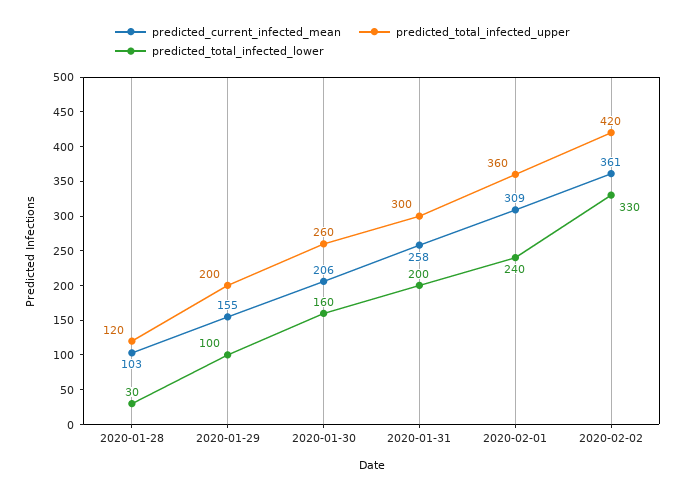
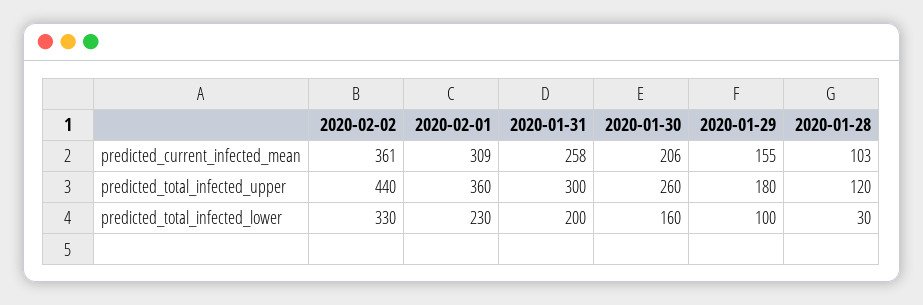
  {
    "predicted_current_infected_mean": {
      "2020-01-28": 103,
      "2020-01-29": 155,
      "2020-01-30": 206,
      "2020-01-31": 258,
      "2020-02-01": 309,
      "2020-02-02": 361
    },
    "predicted_total_infected_upper": {
      "2020-01-28": 120,
-     "2020-01-29": 200,
+     "2020-01-29": 180,
      "2020-01-30": 260,
      "2020-01-31": 300,
      "2020-02-01": 360,
-     "2020-02-02": 420
+     "2020-02-02": 440
    },
    "predicted_total_infected_lower": {
      "2020-01-28": 30,
      "2020-01-29": 100,
      "2020-01-30": 160,
      "2020-01-31": 200,
-     "2020-02-01": 240,
+     "2020-02-01": 230,
      "2020-02-02": 330
    }
  }

